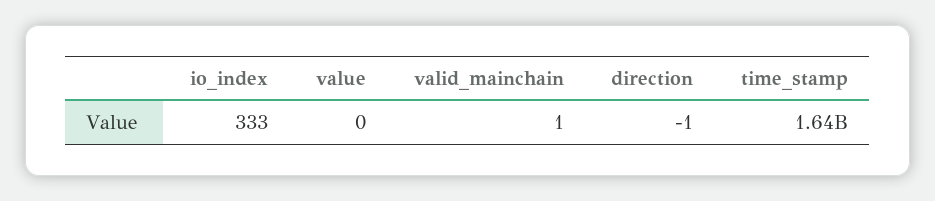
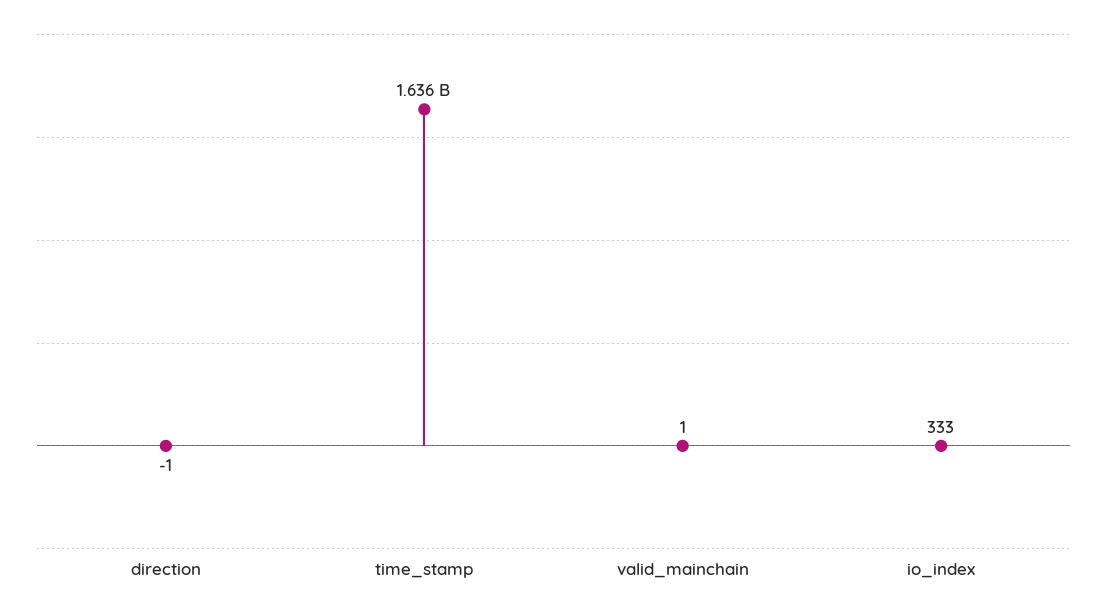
  {
    "io_index": 333,
-   "value": 0,
    "valid_mainchain": 1,
    "direction": -1,
    "time_stamp": 1636000000
  }

